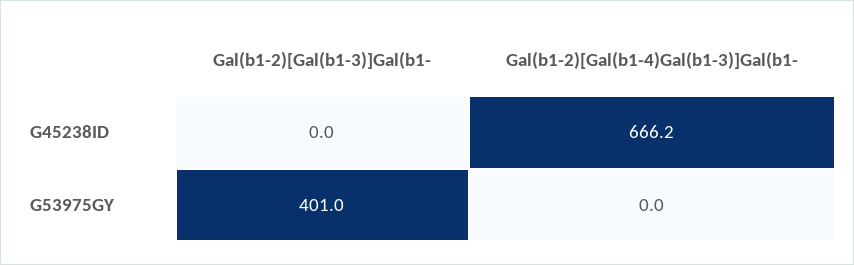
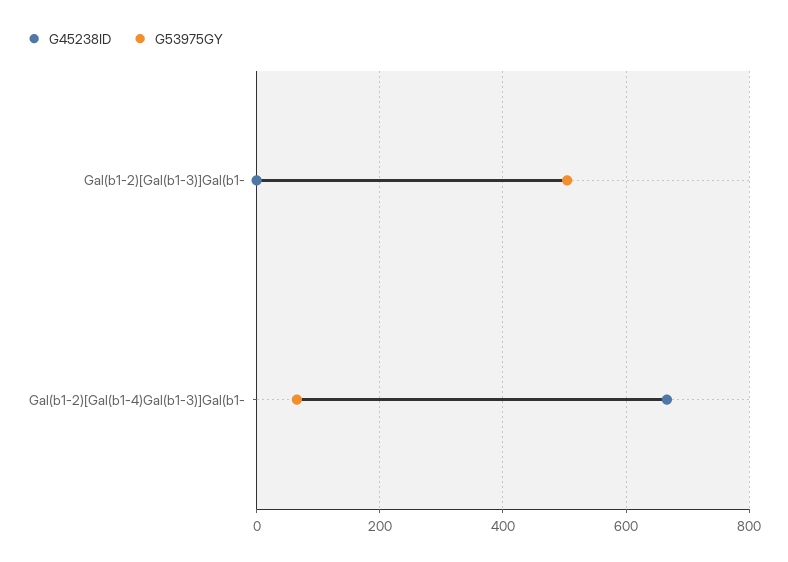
  {
    "G45238ID": {
      "Gal(b1-2)[Gal(b1-3)]Gal(b1-": 0,
      "Gal(b1-2)[Gal(b1-4)Gal(b1-3)]Gal(b1-": 666.2
    },
    "G53975GY": {
-     "Gal(b1-2)[Gal(b1-3)]Gal(b1-": 401,
+     "Gal(b1-2)[Gal(b1-3)]Gal(b1-": 500,
-     "Gal(b1-2)[Gal(b1-4)Gal(b1-3)]Gal(b1-": 0
+     "Gal(b1-2)[Gal(b1-4)Gal(b1-3)]Gal(b1-": 60
    }
  }

